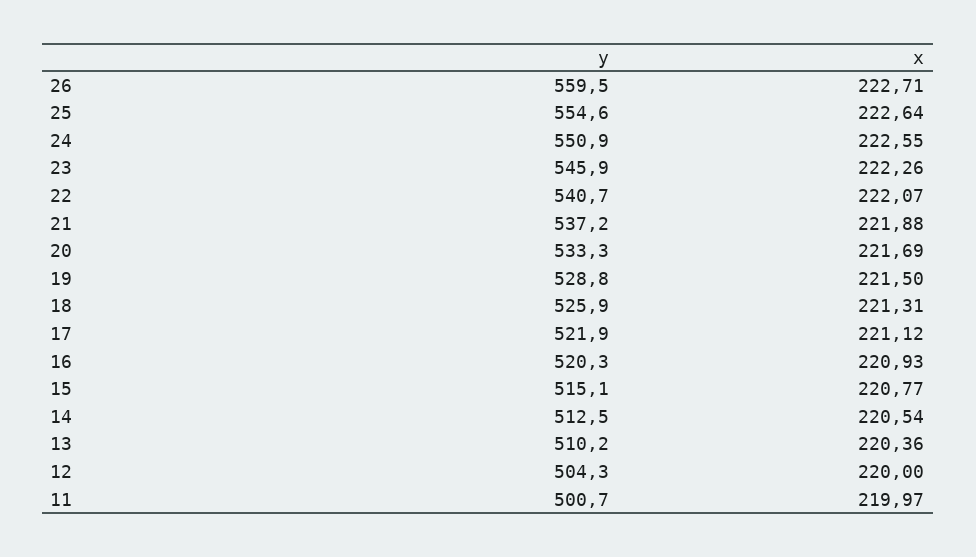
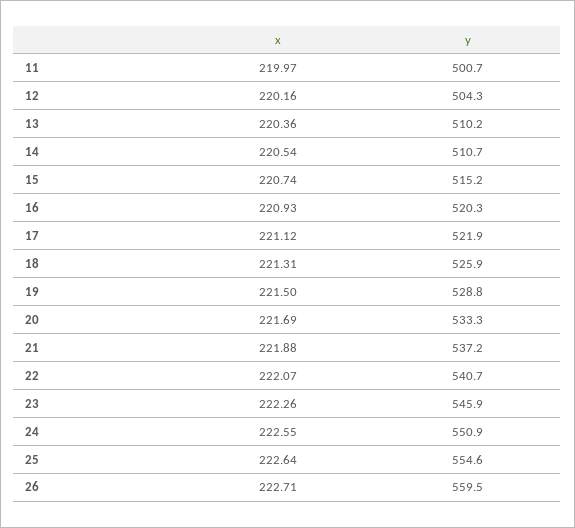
  {
    "y": {
      "26": 559.5,
      "25": 554.6,
      "24": 550.9,
      "23": 545.9,
      "22": 540.7,
      "21": 537.2,
      "20": 533.3,
      "19": 528.8,
      "18": 525.9,
      "17": 521.9,
      "16": 520.3,
-     "15": 515.1,
+     "15": 515.2,
-     "14": 512.5,
+     "14": 510.7,
      "13": 510.2,
      "12": 504.3,
      "11": 500.7
    },
    "x": {
      "26": 222.71,
      "25": 222.64,
      "24": 222.55,
      "23": 222.26,
      "22": 222.07,
      "21": 221.88,
      "20": 221.69,
      "19": 221.5,
      "18": 221.31,
      "17": 221.12,
      "16": 220.93,
-     "15": 220.77,
+     "15": 220.74,
      "14": 220.54,
      "13": 220.36,
-     "12": 220,
+     "12": 220.16,
      "11": 219.97
    }
  }

